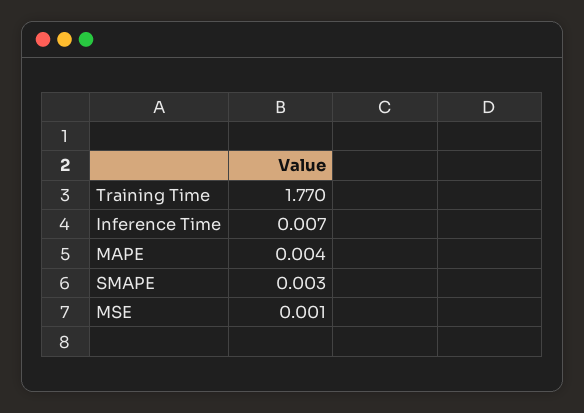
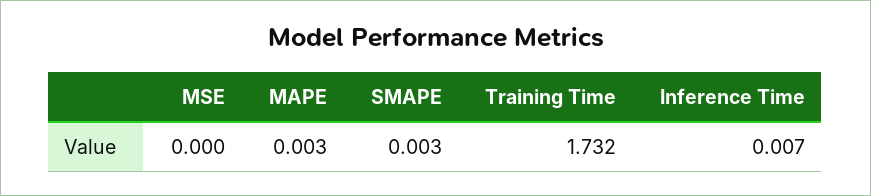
  {
-   "Training Time": 1.77,
+   "Training Time": 1.732,
    "Inference Time": 0.007,
-   "MAPE": 0.004,
+   "MAPE": 0.003,
    "SMAPE": 0.003,
-   "MSE": 0.001
+   "MSE": 0
  }

